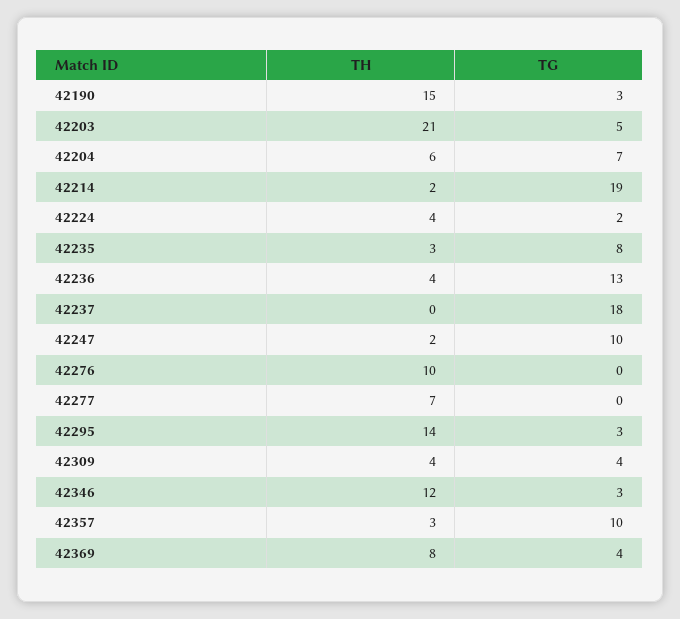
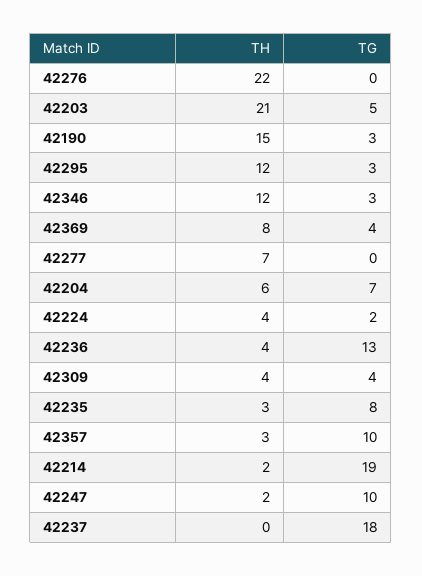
  {
    "TH": {
      "42190": 15,
      "42203": 21,
      "42204": 6,
      "42214": 2,
      "42224": 4,
      "42235": 3,
      "42236": 4,
      "42237": 0,
      "42247": 2,
-     "42276": 10,
+     "42276": 22,
      "42277": 7,
-     "42295": 14,
+     "42295": 12,
      "42309": 4,
      "42346": 12,
      "42357": 3,
      "42369": 8
    },
    "TG": {
      "42190": 3,
      "42203": 5,
      "42204": 7,
      "42214": 19,
      "42224": 2,
      "42235": 8,
      "42236": 13,
      "42237": 18,
      "42247": 10,
      "42276": 0,
      "42277": 0,
      "42295": 3,
      "42309": 4,
      "42346": 3,
      "42357": 10,
      "42369": 4
    }
  }

